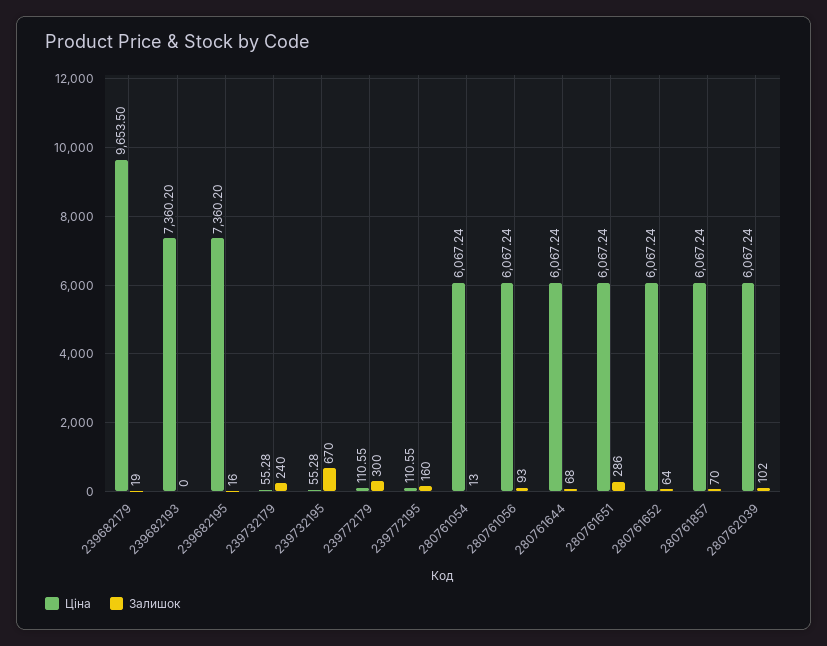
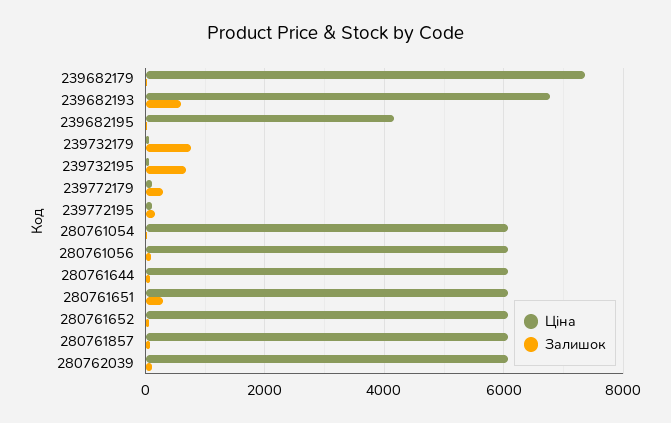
  {
    "Ціна": {
-     "239682179": 9653.5,
+     "239682179": 7400,
-     "239682193": 7360.2,
+     "239682193": 6800,
-     "239682195": 7360.2,
+     "239682195": 4200,
      "239732179": 55.28,
      "239732195": 55.28,
      "239772179": 110.55,
      "239772195": 110.55,
      "280761054": 6067.24,
      "280761056": 6067.24,
      "280761644": 6067.24,
      "280761651": 6067.24,
      "280761652": 6067.24,
      "280761857": 6067.24,
      "280762039": 6067.24
    },
    "Залишок": {
      "239682179": 19,
-     "239682193": 0,
+     "239682193": 600,
      "239682195": 16,
-     "239732179": 240,
+     "239732179": 800,
      "239732195": 670,
      "239772179": 300,
      "239772195": 160,
      "280761054": 13,
      "280761056": 93,
      "280761644": 68,
      "280761651": 286,
      "280761652": 64,
      "280761857": 70,
      "280762039": 102
    }
  }

